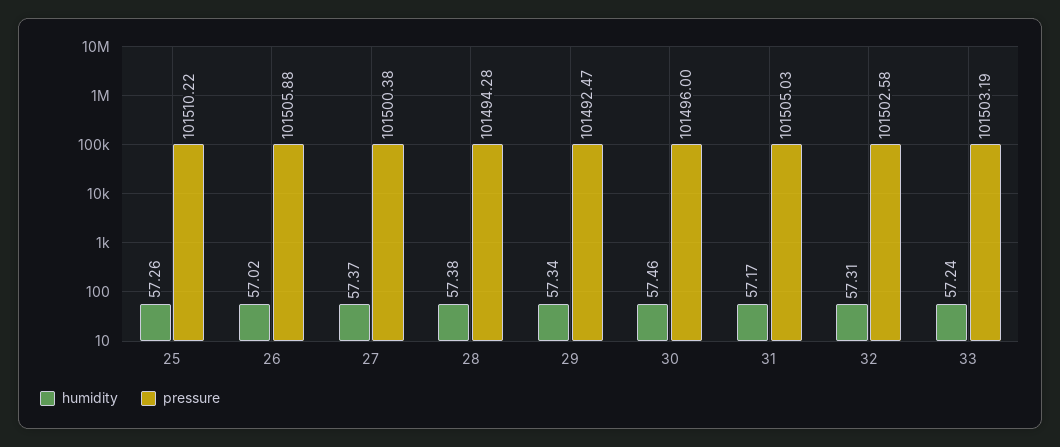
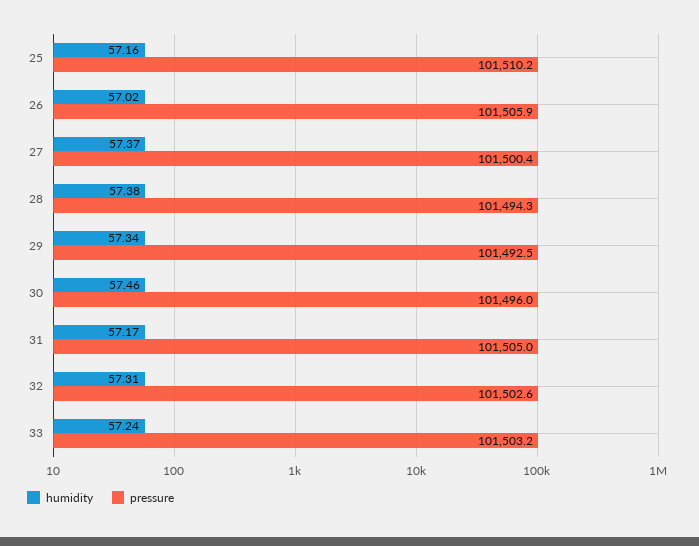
  {
    "humidity": {
-     "25": 57.26,
+     "25": 57.16,
      "26": 57.02,
      "27": 57.37,
      "28": 57.38,
      "29": 57.34,
      "30": 57.46,
      "31": 57.17,
      "32": 57.31,
      "33": 57.24
    },
    "pressure": {
      "25": 101510.22,
      "26": 101505.88,
      "27": 101500.38,
      "28": 101494.28,
      "29": 101492.47,
      "30": 101496,
      "31": 101505.03,
      "32": 101502.58,
      "33": 101503.19
    }
  }

